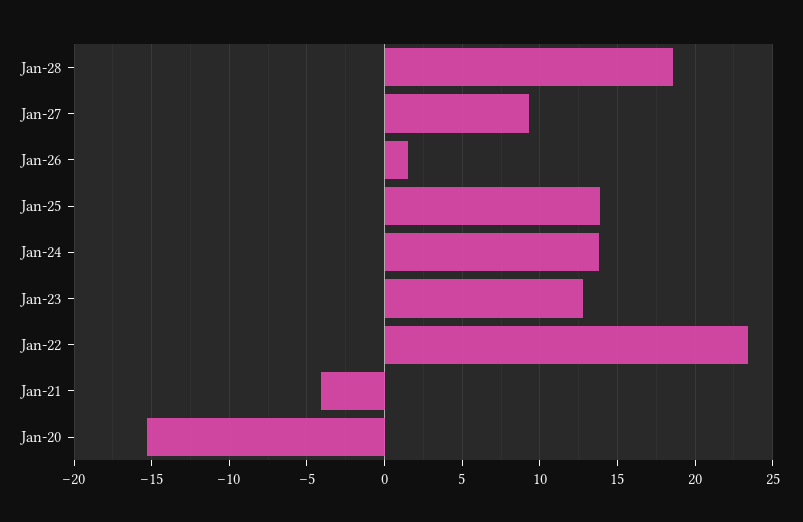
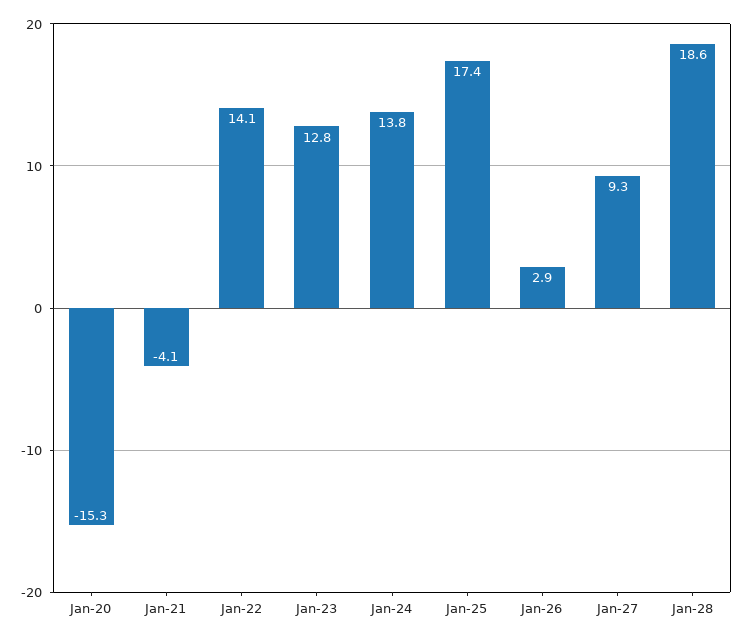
  {
    "Jan-28": 18.6,
    "Jan-27": 9.3,
-   "Jan-26": 1.5,
+   "Jan-26": 2.9,
-   "Jan-25": 14,
+   "Jan-25": 17.4,
    "Jan-24": 13.8,
    "Jan-23": 12.8,
-   "Jan-22": 23.5,
+   "Jan-22": 14.1,
    "Jan-21": -4.1,
    "Jan-20": -15.3
  }

